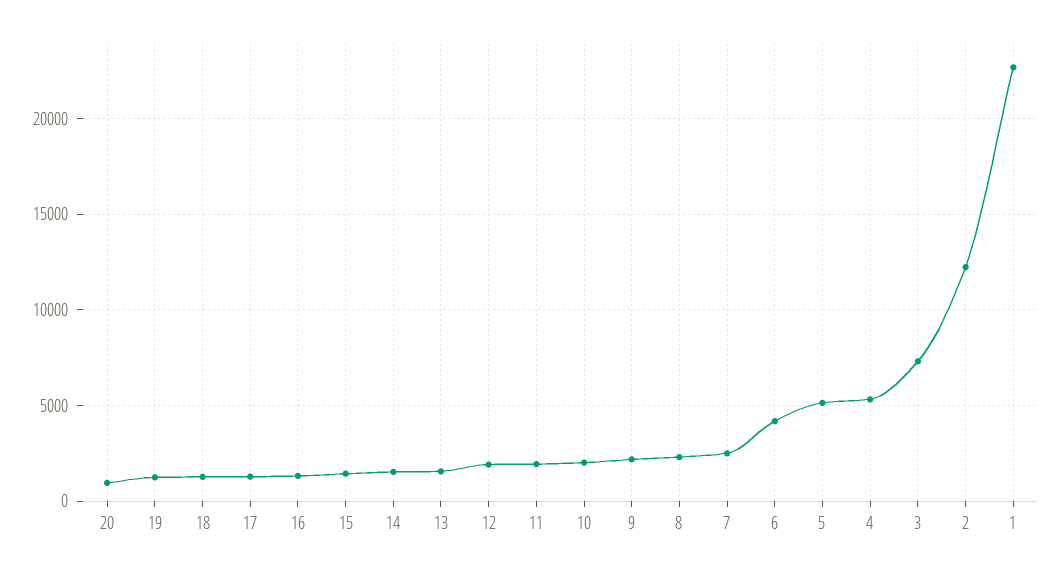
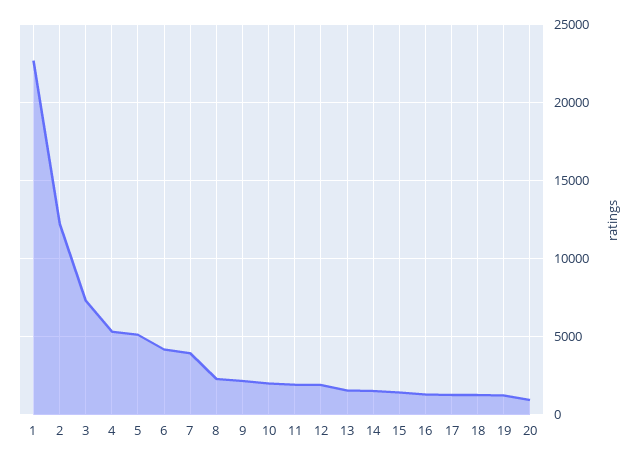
  {
    "20": 1000,
    "19": 1000,
    "18": 1500,
    "17": 1500,
    "16": 1500,
    "15": 1500,
    "14": 1500,
    "13": 1500,
    "12": 2000,
    "11": 2000,
    "10": 2000,
    "9": 2000,
    "8": 2500,
-   "7": 2500,
+   "7": 4000,
    "6": 4000,
    "5": 5000,
    "4": 5500,
    "3": 7500,
    "2": 12000,
    "1": 22500
  }

